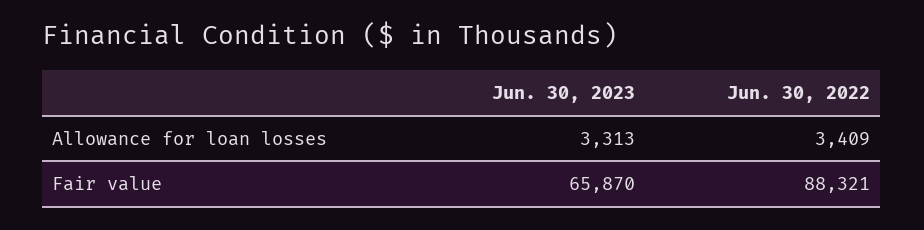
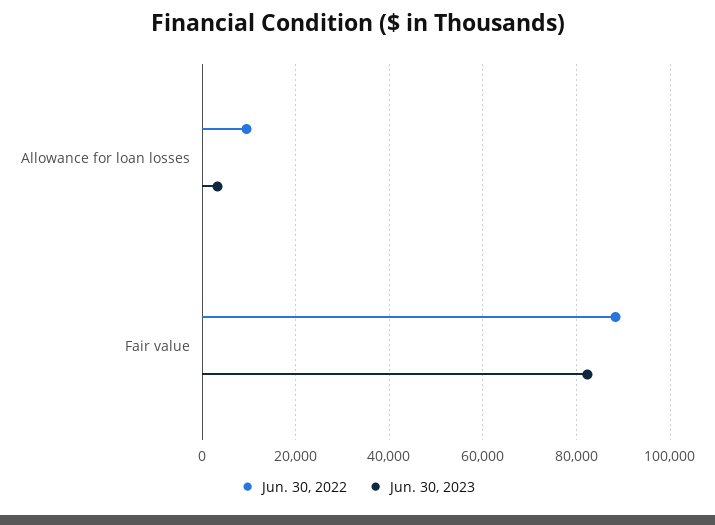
  {
    "Jun. 30, 2023": {
      "Allowance for loan losses": 3313,
-     "Fair value": 65870
+     "Fair value": 82000
    },
    "Jun. 30, 2022": {
-     "Allowance for loan losses": 3409,
+     "Allowance for loan losses": 10000,
      "Fair value": 88321
    }
  }

